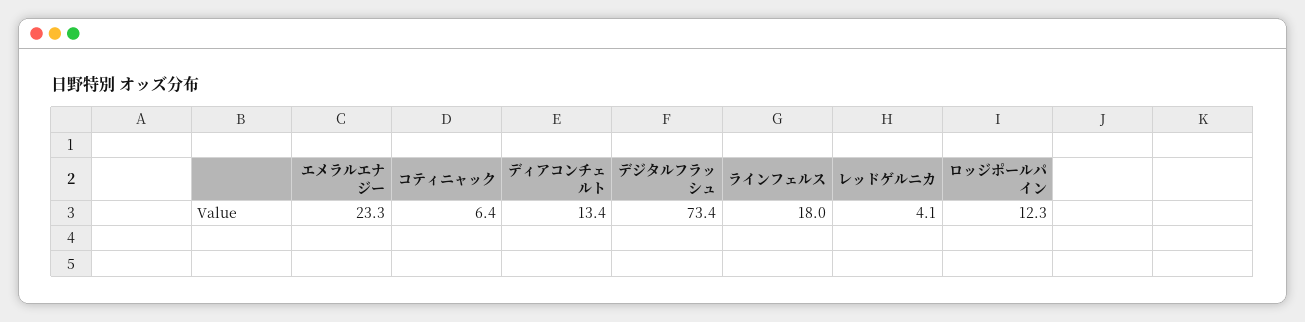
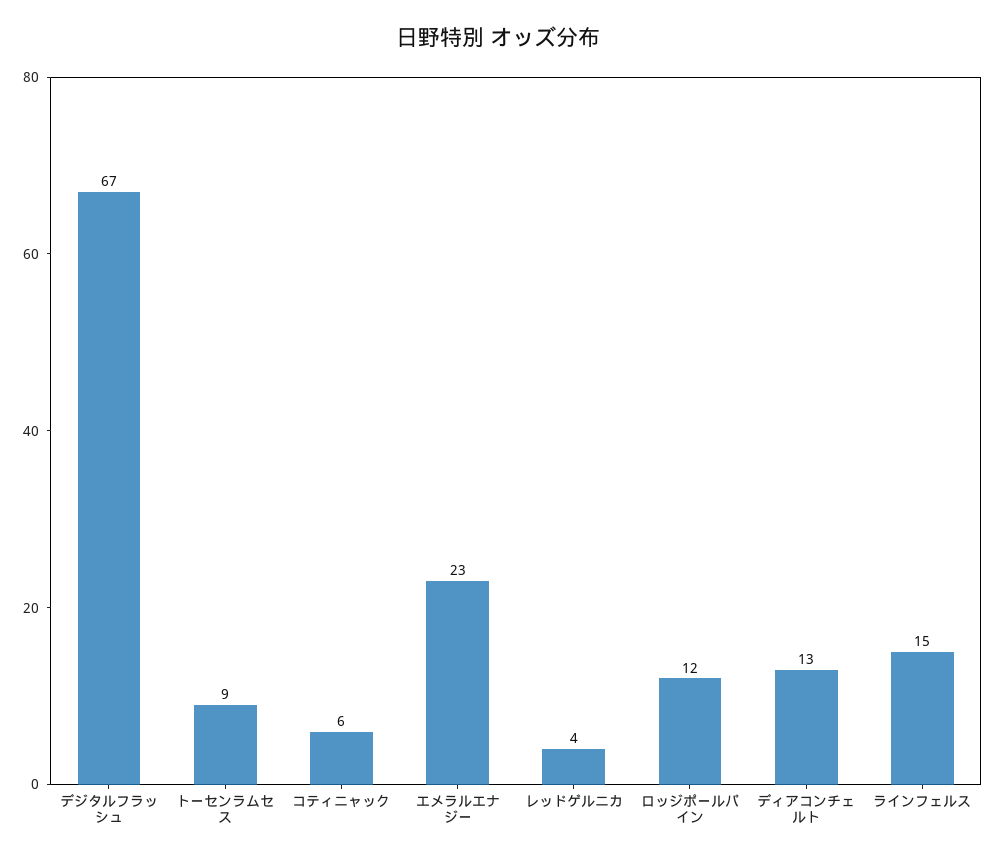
  {
    "エメラルエナジー": 23.3,
    "コティニャック": 6.4,
    "ディアコンチェルト": 13.4,
-   "デジタルフラッシュ": 73.4,
+   "デジタルフラッシュ": 67,
-   "ラインフェルス": 18,
+   "ラインフェルス": 15,
    "レッドゲルニカ": 4.1,
-   "ロッジポールパイン": 12.3
+   "ロッジポールパイン": 12.3,
+   "トーセンラムセス": 9
  }

